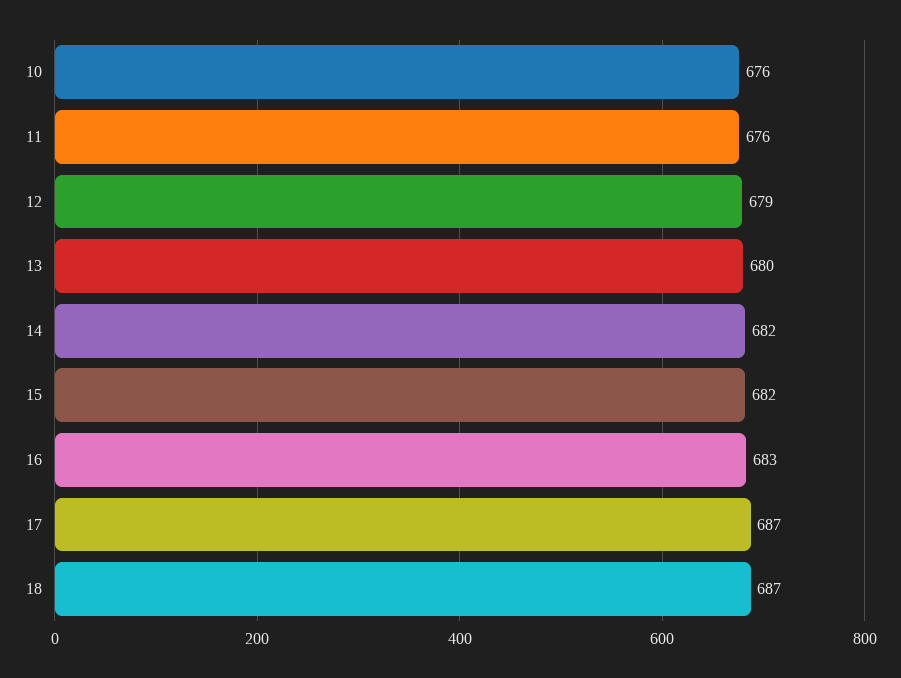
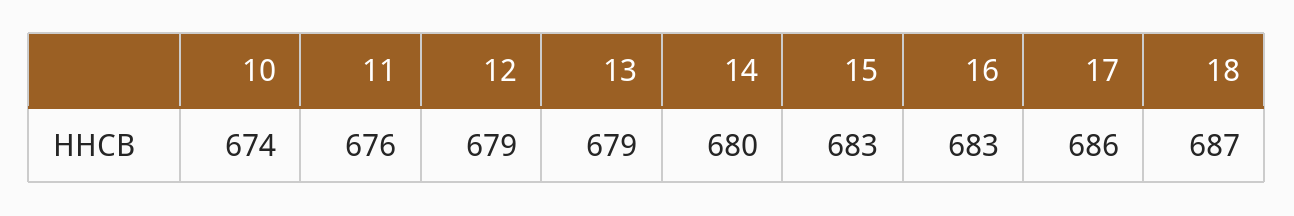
  {
-   "10": 676,
+   "10": 674,
    "11": 676,
    "12": 679,
-   "13": 680,
+   "13": 679,
-   "14": 682,
+   "14": 680,
-   "15": 682,
+   "15": 683,
    "16": 683,
-   "17": 687,
+   "17": 686,
    "18": 687
  }

